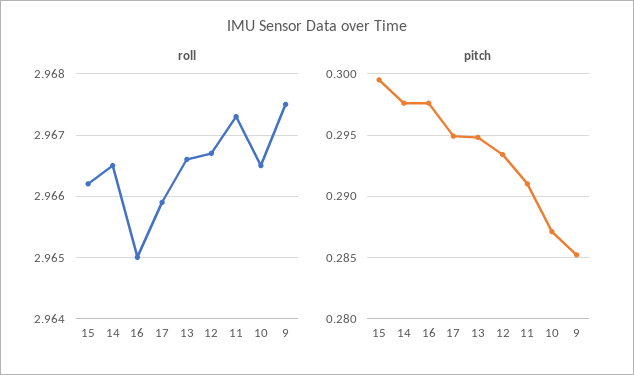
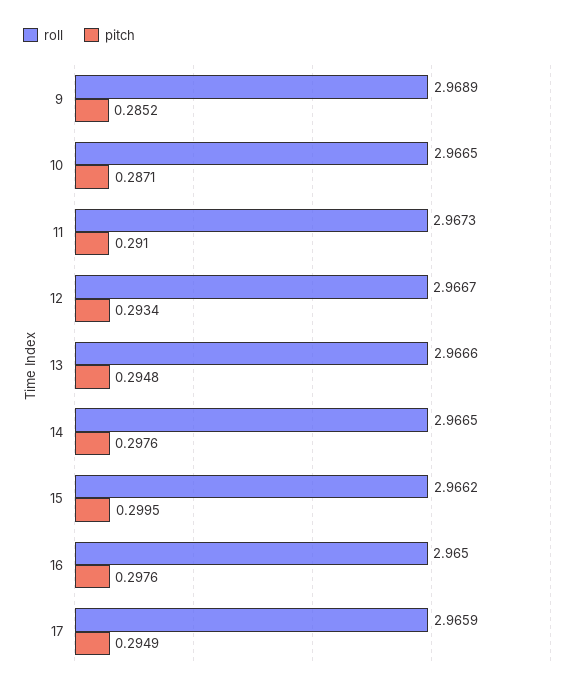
  {
    "roll": {
      "15": 2.9662,
      "14": 2.9665,
      "16": 2.965,
      "17": 2.9659,
      "13": 2.9666,
      "12": 2.9667,
      "11": 2.9673,
      "10": 2.9665,
-     "9": 2.9675
+     "9": 2.9689
    },
    "pitch": {
      "15": 0.2995,
      "14": 0.2976,
      "16": 0.2976,
      "17": 0.2949,
      "13": 0.2948,
      "12": 0.2934,
      "11": 0.291,
      "10": 0.2871,
      "9": 0.2852
    }
  }

